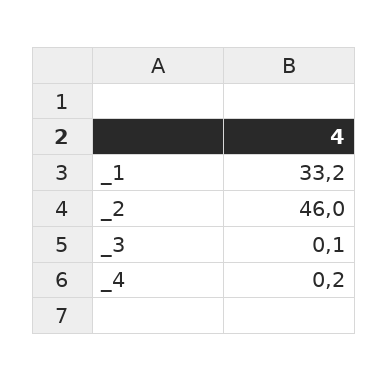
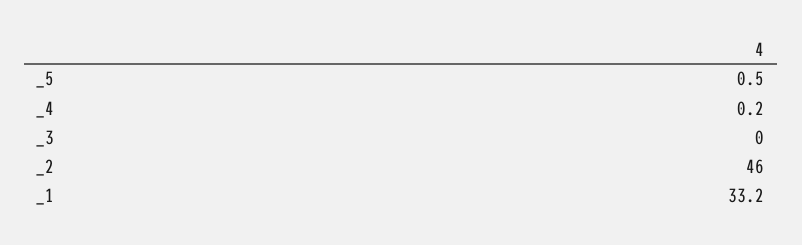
  {
    "_1": 33.2,
    "_2": 46,
-   "_3": 0.1,
+   "_3": 0,
-   "_4": 0.2
+   "_4": 0.2,
+   "_5": 0.5
  }

